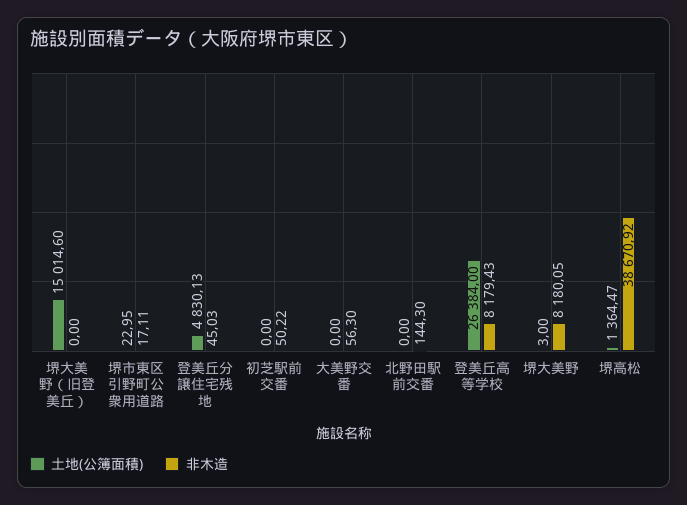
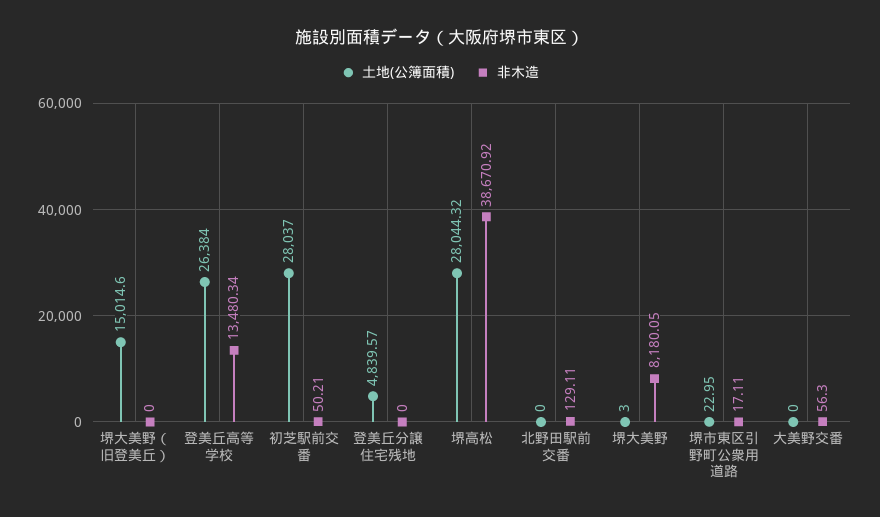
  {
    "土地(公簿面積)": {
      "堺大美野（旧登美丘）": 15014.6,
      "堺市東区引野町公衆用道路": 22.95,
-     "登美丘分譲住宅残地": 4830.13,
+     "登美丘分譲住宅残地": 4839.57,
-     "初芝駅前交番": 0,
+     "初芝駅前交番": 28037,
      "大美野交番": 0,
      "北野田駅前交番": 0,
      "登美丘高等学校": 26384,
      "堺大美野": 3,
-     "堺高松": 1364.47
+     "堺高松": 28044.32
    },
    "非木造": {
      "堺大美野（旧登美丘）": 0,
      "堺市東区引野町公衆用道路": 17.11,
-     "登美丘分譲住宅残地": 45.03,
+     "登美丘分譲住宅残地": 0,
-     "初芝駅前交番": 50.22,
+     "初芝駅前交番": 50.21,
      "大美野交番": 56.3,
-     "北野田駅前交番": 144.3,
+     "北野田駅前交番": 129.11,
-     "登美丘高等学校": 8179.43,
+     "登美丘高等学校": 13480.34,
      "堺大美野": 8180.05,
      "堺高松": 38670.92
    }
  }

